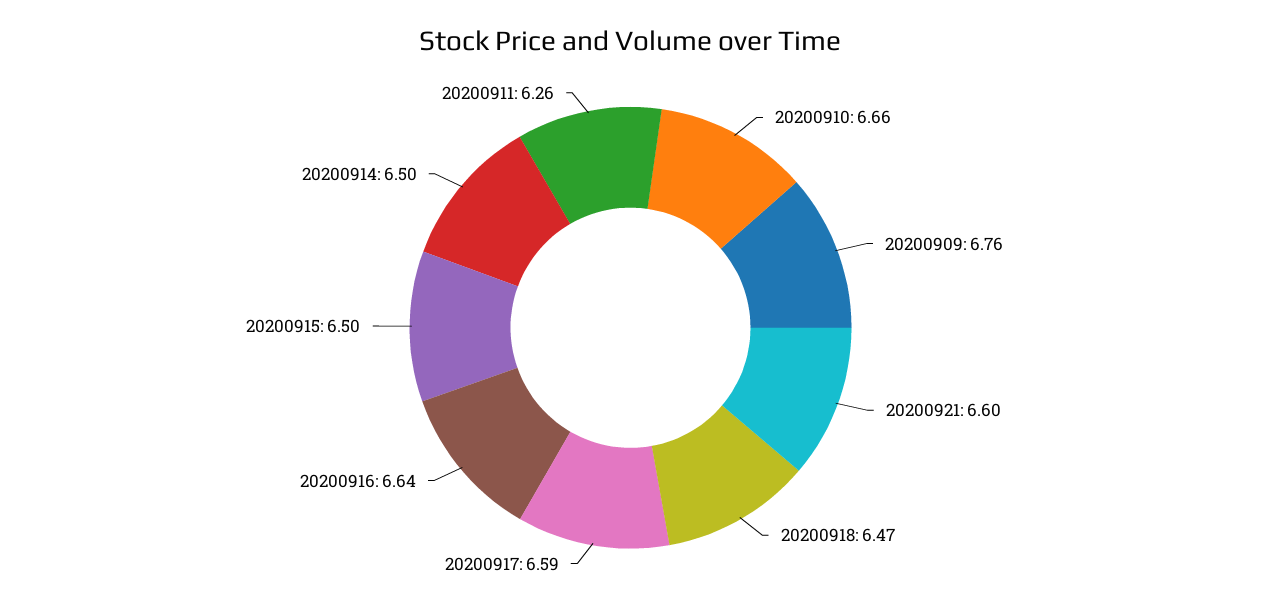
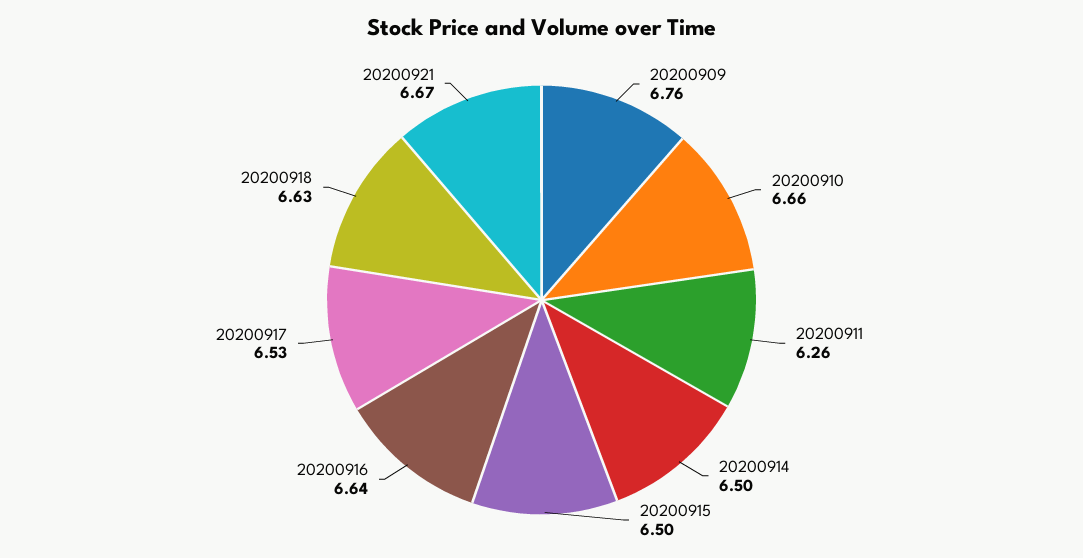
  {
    "20200910": 6.66,
    "20200909": 6.76,
-   "20200921": 6.6,
+   "20200921": 6.67,
-   "20200918": 6.47,
+   "20200918": 6.63,
-   "20200917": 6.59,
+   "20200917": 6.53,
    "20200916": 6.64,
    "20200915": 6.5,
    "20200914": 6.5,
    "20200911": 6.26
  }

